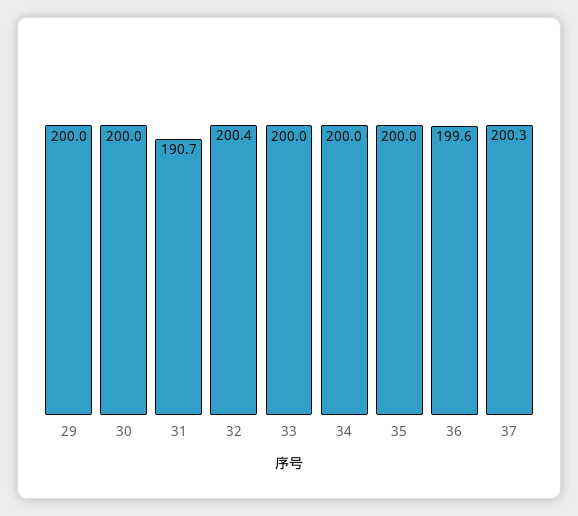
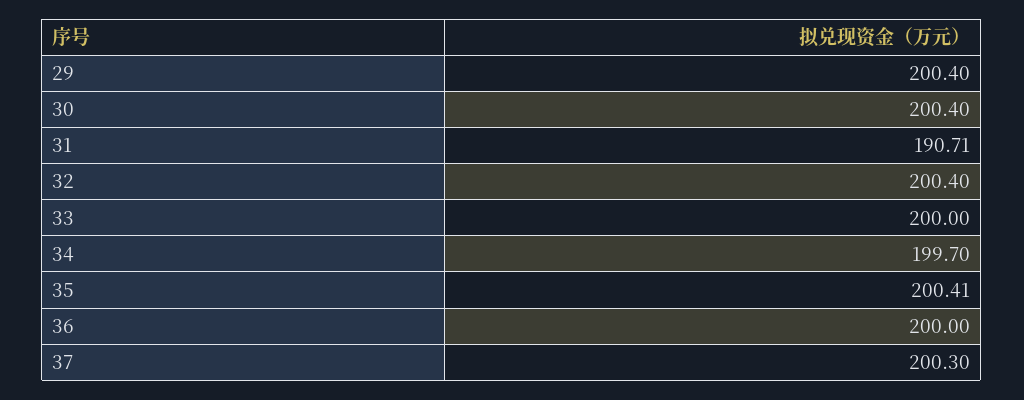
  {
-   "29": 200,
+   "29": 200.4,
-   "30": 200,
+   "30": 200.4,
    "31": 190.71,
    "32": 200.4,
    "33": 200,
-   "34": 200,
+   "34": 199.7,
-   "35": 200,
+   "35": 200.41,
-   "36": 199.6,
+   "36": 200,
    "37": 200.3
  }

